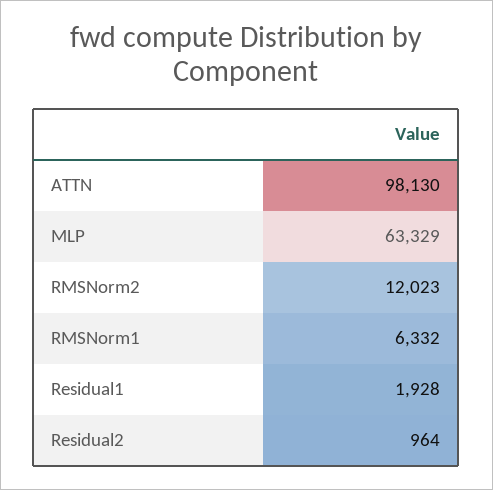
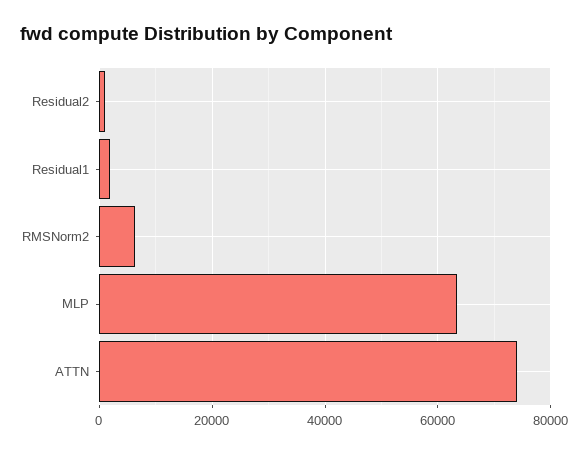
  {
-   "ATTN": 98130,
+   "ATTN": 74000,
    "MLP": 63329,
-   "RMSNorm2": 12023,
+   "RMSNorm2": 6000,
-   "RMSNorm1": 6332,
    "Residual1": 1928,
    "Residual2": 964
  }

